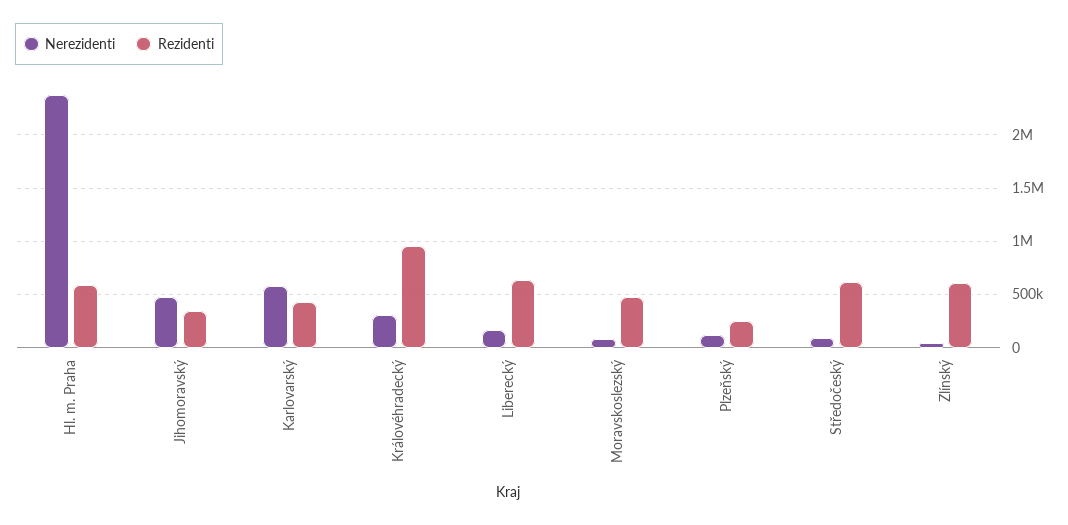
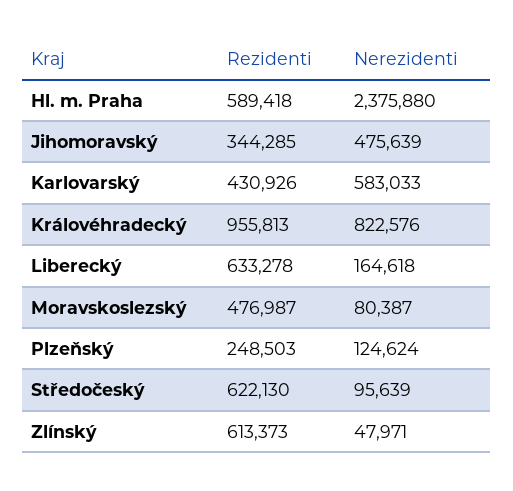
  {
    "Nerezidenti": {
      "Hl. m. Praha": 2375880,
      "Jihomoravský": 475639,
      "Karlovarský": 583033,
-     "Královéhradecký": 300000,
+     "Královéhradecký": 822576,
      "Liberecký": 164618,
      "Moravskoslezský": 80387,
      "Plzeňský": 124624,
      "Středočeský": 95639,
      "Zlínský": 47971
    },
    "Rezidenti": {
      "Hl. m. Praha": 589418,
      "Jihomoravský": 344285,
      "Karlovarský": 430926,
      "Královéhradecký": 955813,
      "Liberecký": 633278,
      "Moravskoslezský": 476987,
      "Plzeňský": 248503,
      "Středočeský": 622130,
      "Zlínský": 613373
    }
  }

